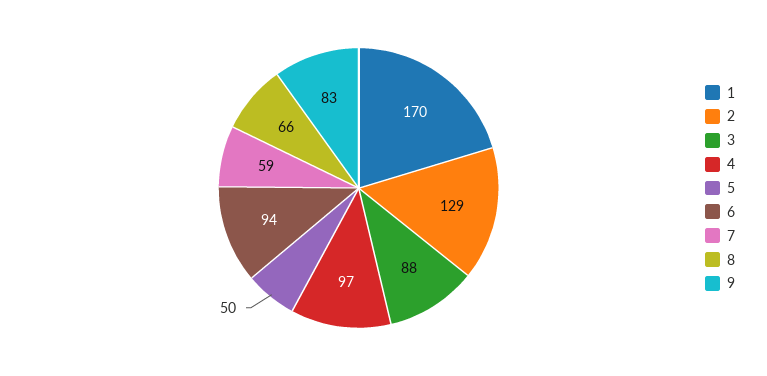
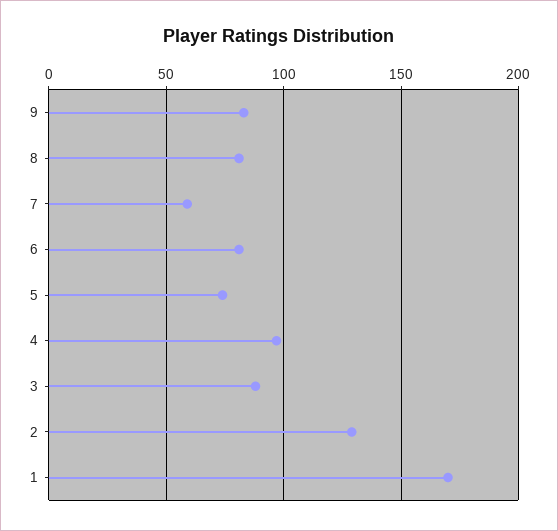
  {
    "1": 170,
    "2": 129,
    "3": 88,
    "4": 97,
-   "5": 50,
+   "5": 75,
-   "6": 94,
+   "6": 80,
    "7": 59,
-   "8": 66,
+   "8": 80,
    "9": 83
  }

